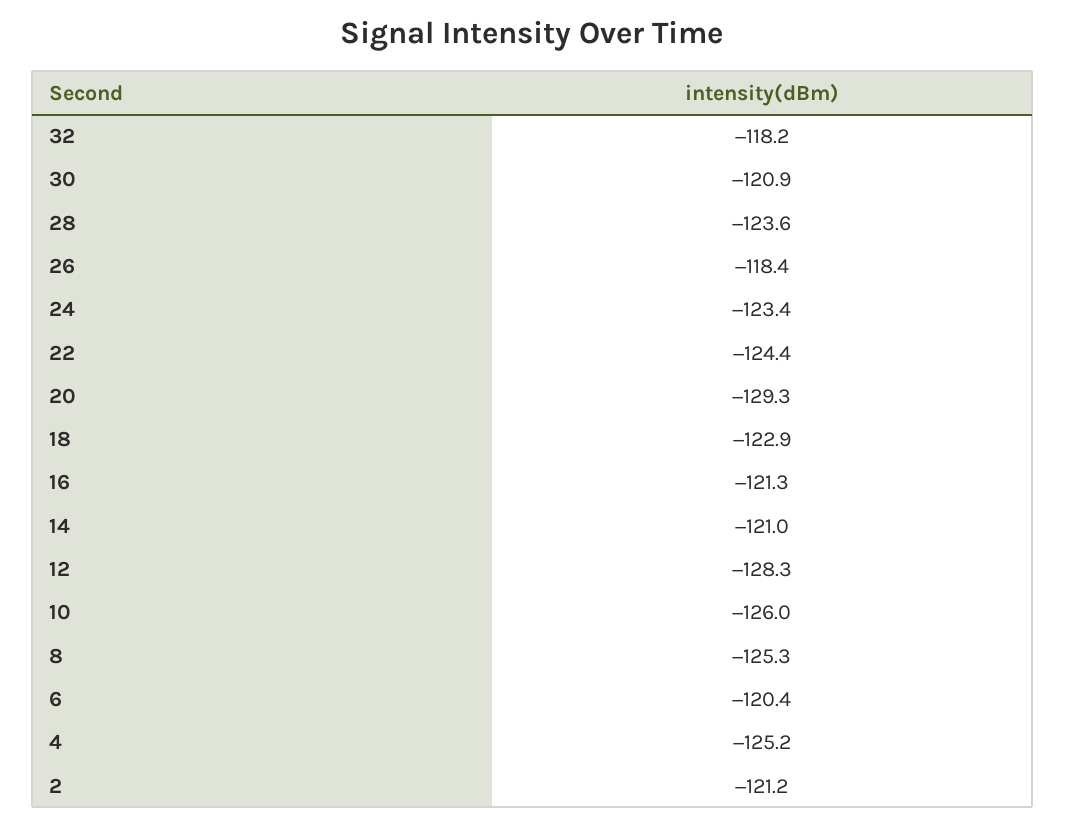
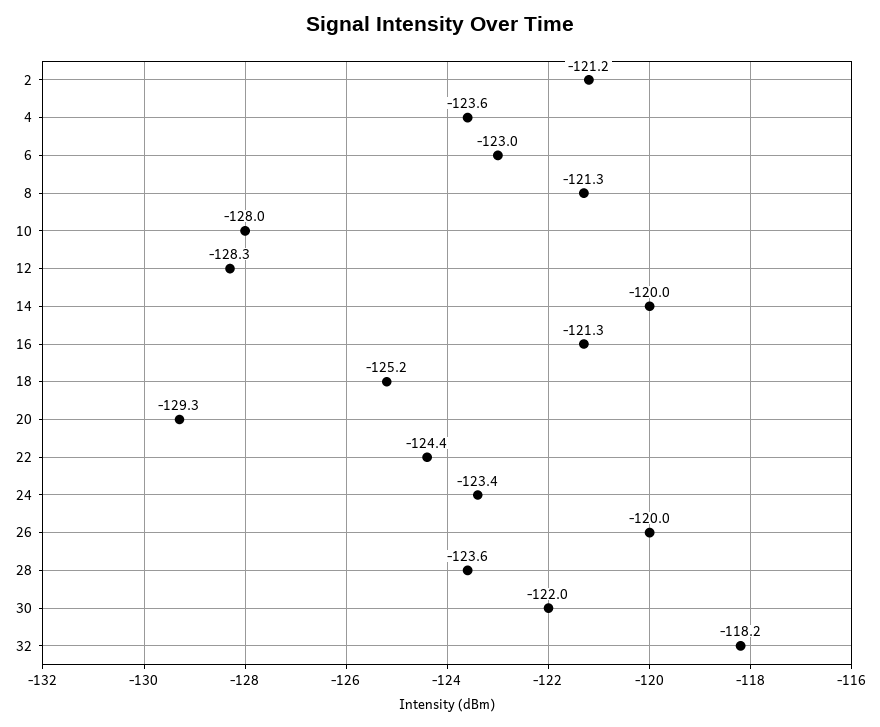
  {
    "32": -118.2,
-   "30": -120.9,
+   "30": -122,
    "28": -123.6,
-   "26": -118.4,
+   "26": -120,
    "24": -123.4,
    "22": -124.4,
    "20": -129.3,
-   "18": -122.9,
+   "18": -125.2,
    "16": -121.3,
-   "14": -121,
+   "14": -120,
    "12": -128.3,
-   "10": -126,
+   "10": -128,
-   "8": -125.3,
+   "8": -121.3,
-   "6": -120.4,
+   "6": -123,
-   "4": -125.2,
+   "4": -123.6,
    "2": -121.2
  }

